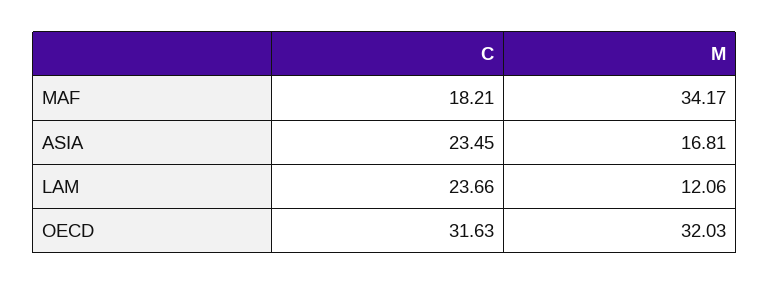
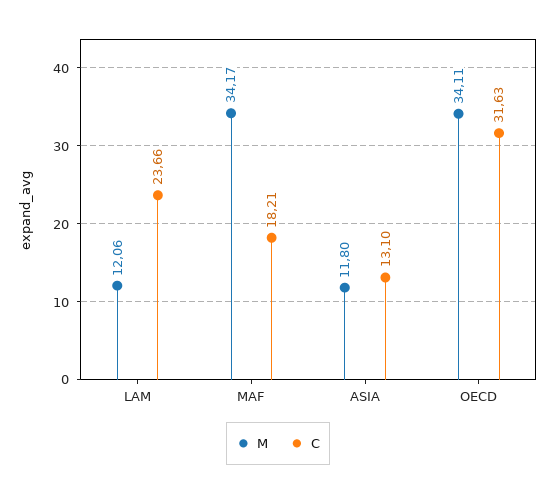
  {
    "C": {
      "MAF": 18.21,
-     "ASIA": 23.45,
+     "ASIA": 13.1,
      "LAM": 23.66,
      "OECD": 31.63
    },
    "M": {
      "MAF": 34.17,
-     "ASIA": 16.81,
+     "ASIA": 11.8,
      "LAM": 12.06,
-     "OECD": 32.03
+     "OECD": 34.11
    }
  }

